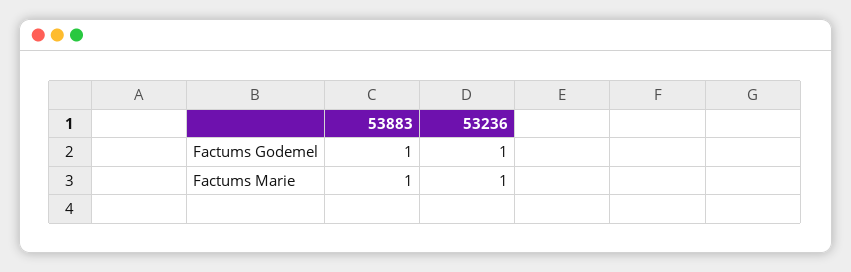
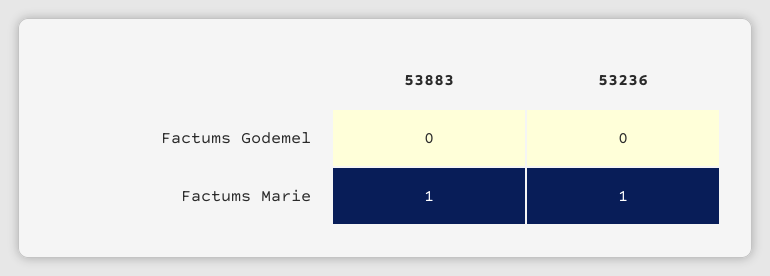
  {
    "53883": {
-     "Factums Godemel": 1,
+     "Factums Godemel": 0,
      "Factums Marie": 1
    },
    "53236": {
-     "Factums Godemel": 1,
+     "Factums Godemel": 0,
      "Factums Marie": 1
    }
  }

